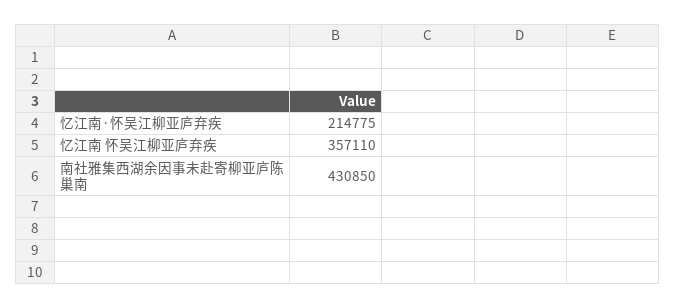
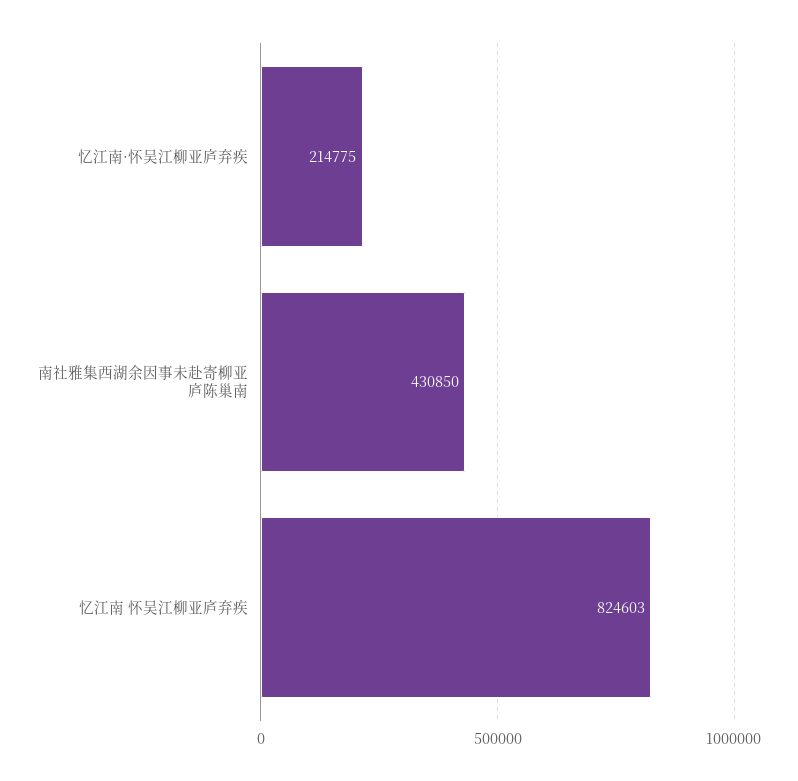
  {
    "忆江南·怀吴江柳亚庐弃疾": 214775,
-   "忆江南 怀吴江柳亚庐弃疾": 357110,
+   "忆江南 怀吴江柳亚庐弃疾": 824603,
    "南社雅集西湖余因事未赴寄柳亚庐陈巢南": 430850
  }

